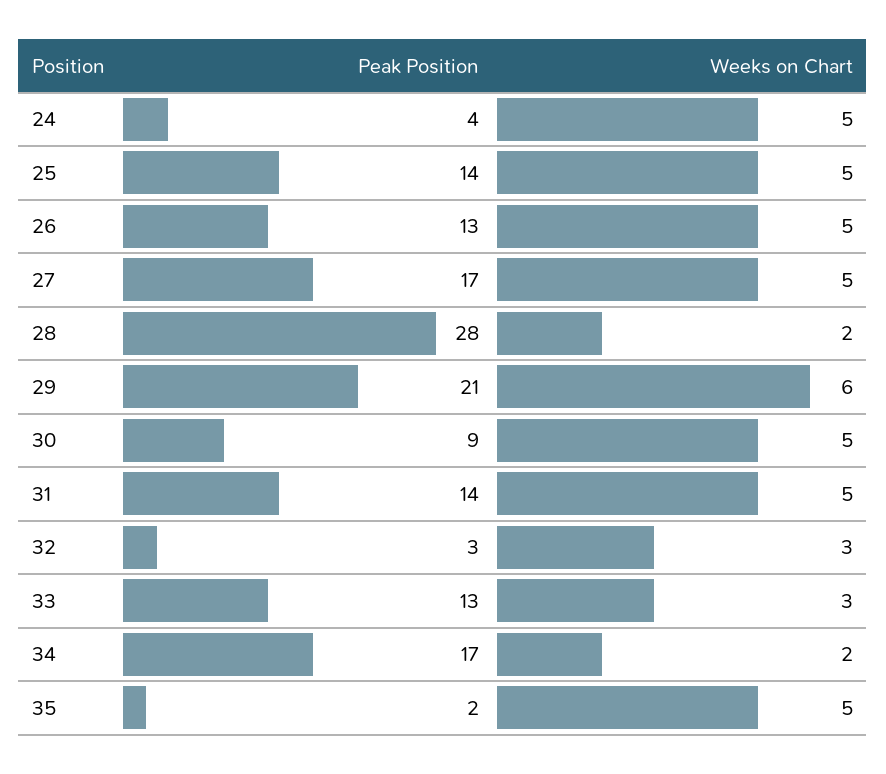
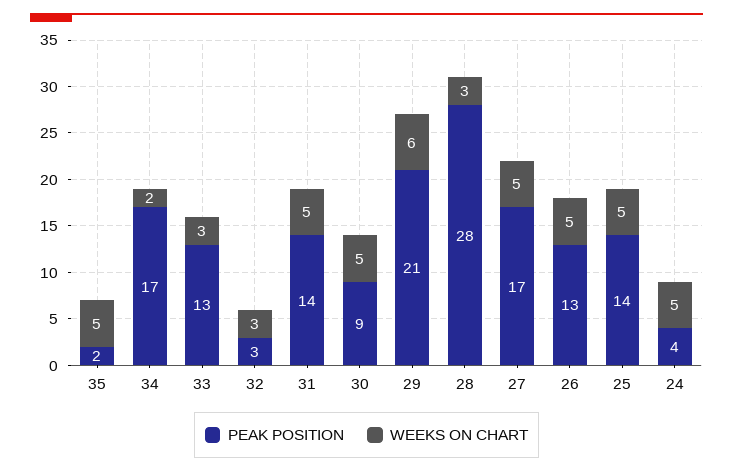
  {
    "Peak Position": {
      "24": 4,
      "25": 14,
      "26": 13,
      "27": 17,
      "28": 28,
      "29": 21,
      "30": 9,
      "31": 14,
      "32": 3,
      "33": 13,
      "34": 17,
      "35": 2
    },
    "Weeks on Chart": {
      "24": 5,
      "25": 5,
      "26": 5,
      "27": 5,
-     "28": 2,
+     "28": 3,
      "29": 6,
      "30": 5,
      "31": 5,
      "32": 3,
      "33": 3,
      "34": 2,
      "35": 5
    }
  }

